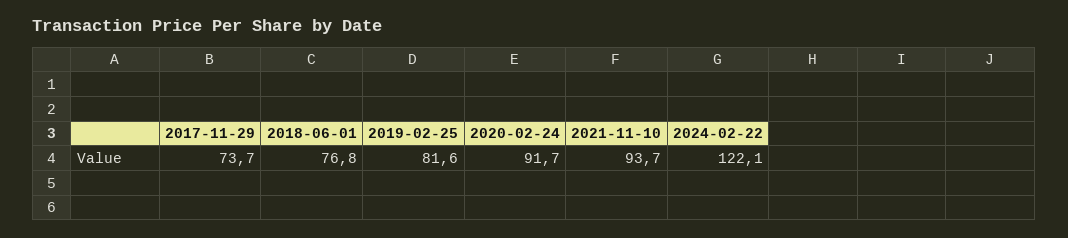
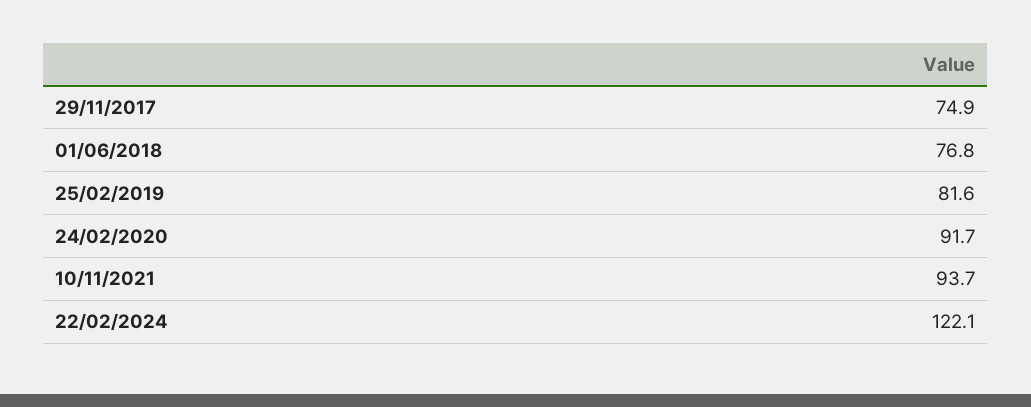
  {
-   "2017-11-29": 73.7,
+   "2017-11-29": 74.9,
    "2018-06-01": 76.8,
    "2019-02-25": 81.6,
    "2020-02-24": 91.7,
    "2021-11-10": 93.7,
    "2024-02-22": 122.1
  }

